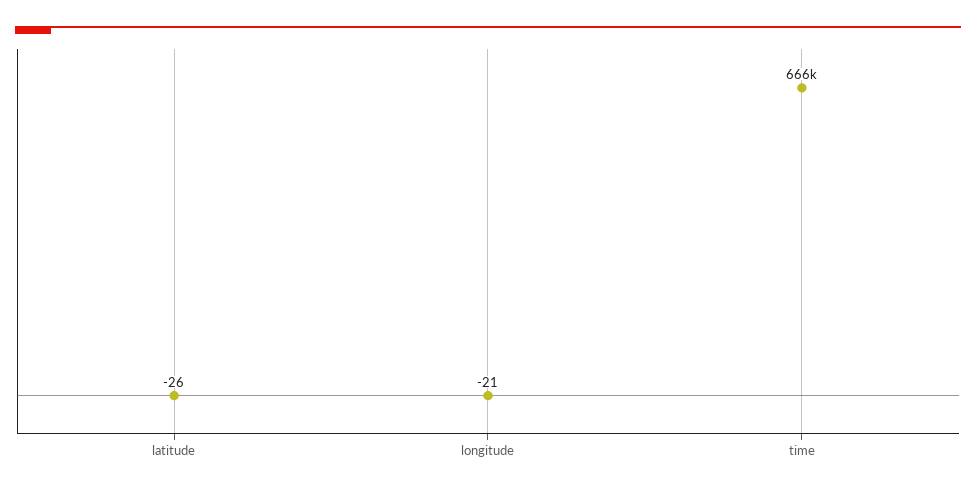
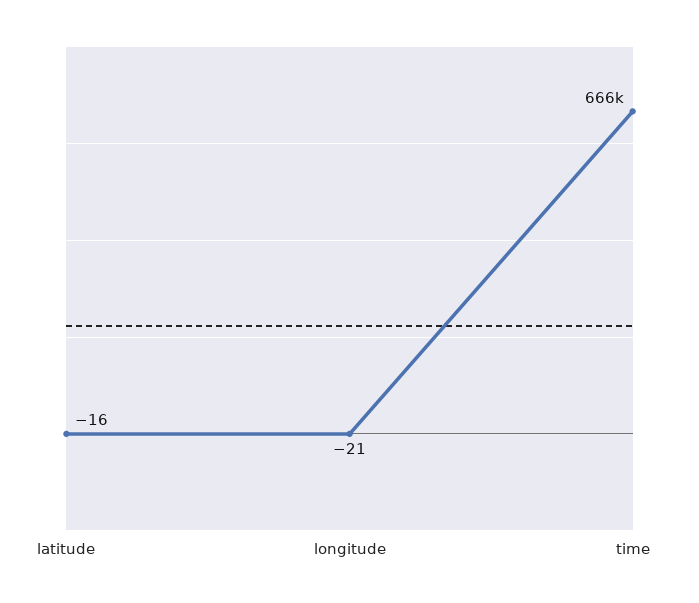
  {
-   "latitude": -26,
+   "latitude": -16,
    "longitude": -21,
    "time": 666000
  }

